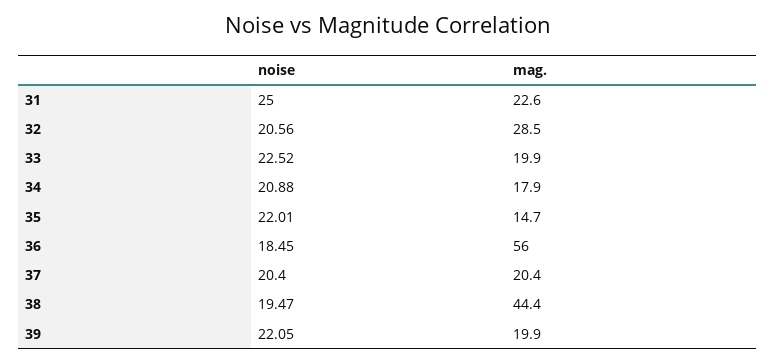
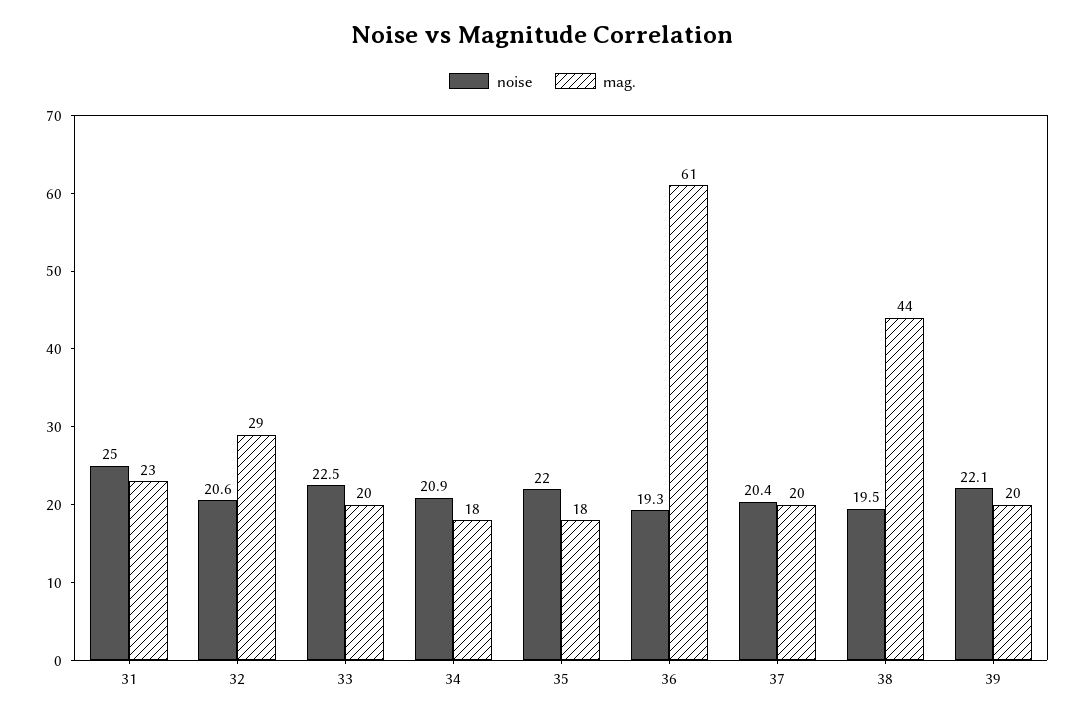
  {
    "noise": {
      "31": 25,
      "32": 20.56,
      "33": 22.52,
      "34": 20.88,
      "35": 22.01,
-     "36": 18.45,
+     "36": 19.3,
      "37": 20.4,
      "38": 19.47,
      "39": 22.05
    },
    "mag.": {
      "31": 22.6,
      "32": 28.5,
      "33": 19.9,
      "34": 17.9,
-     "35": 14.7,
+     "35": 18,
-     "36": 56,
+     "36": 61,
      "37": 20.4,
      "38": 44.4,
      "39": 19.9
    }
  }

